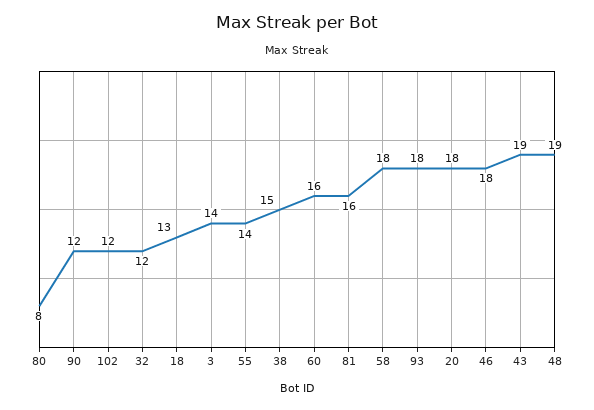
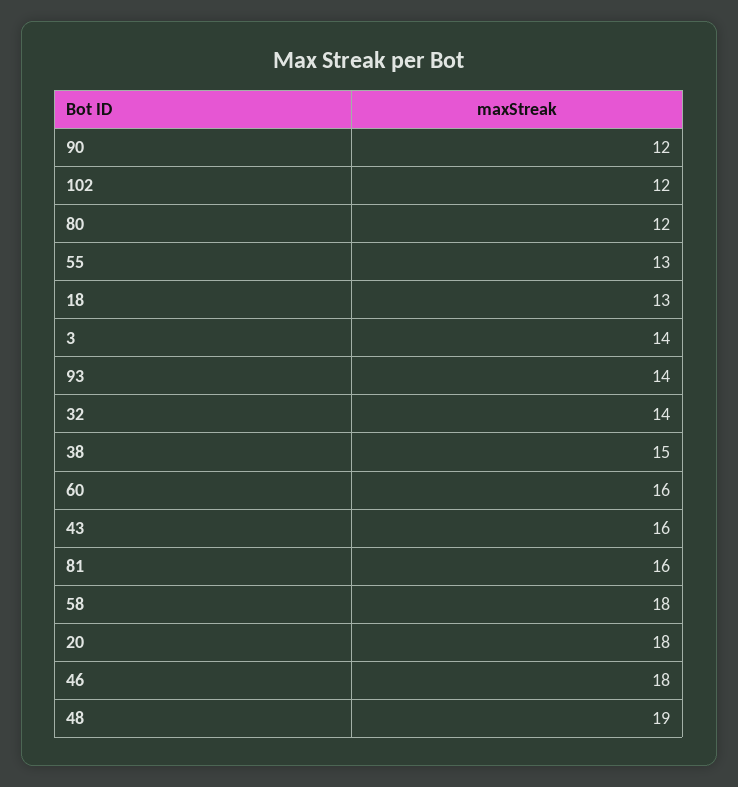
  {
-   "80": 8,
+   "80": 12,
    "90": 12,
    "102": 12,
-   "32": 12,
+   "32": 14,
    "18": 13,
    "3": 14,
-   "55": 14,
+   "55": 13,
    "38": 15,
    "60": 16,
    "81": 16,
    "58": 18,
-   "93": 18,
+   "93": 14,
    "20": 18,
    "46": 18,
-   "43": 19,
+   "43": 16,
    "48": 19
  }

